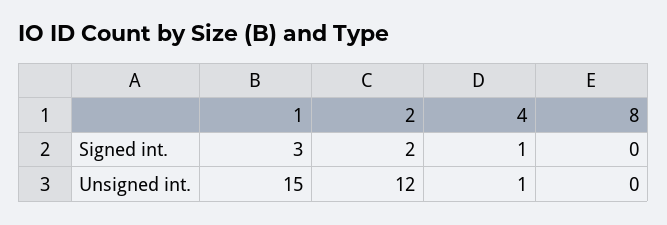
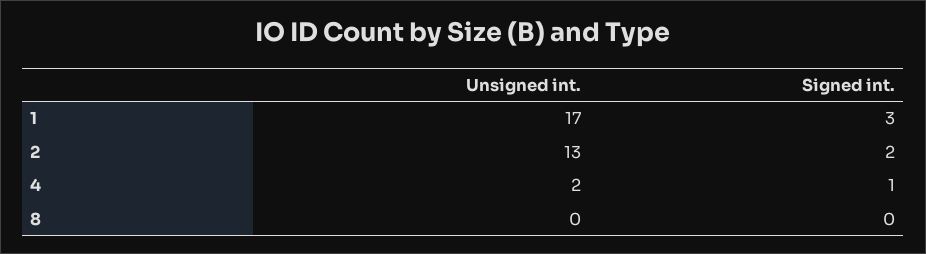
  {
    "1": {
      "Signed int.": 3,
-     "Unsigned int.": 15
+     "Unsigned int.": 17
    },
    "2": {
      "Signed int.": 2,
-     "Unsigned int.": 12
+     "Unsigned int.": 13
    },
    "4": {
      "Signed int.": 1,
-     "Unsigned int.": 1
+     "Unsigned int.": 2
    },
    "8": {
      "Signed int.": 0,
      "Unsigned int.": 0
    }
  }

